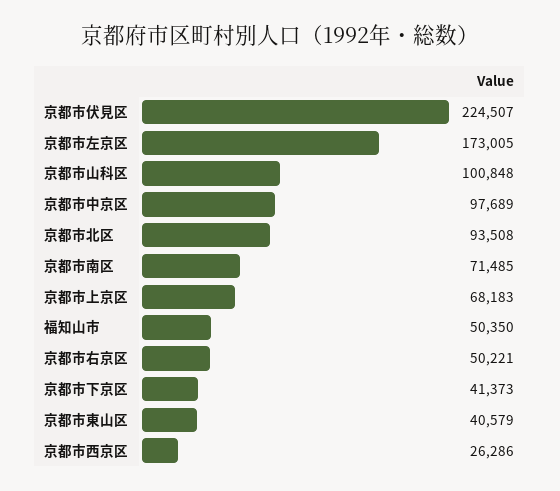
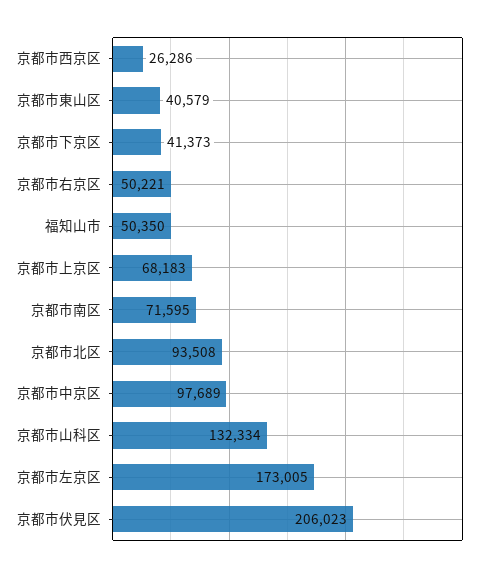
  {
-   "京都市伏見区": 224507,
+   "京都市伏見区": 206023,
    "京都市左京区": 173005,
-   "京都市山科区": 100848,
+   "京都市山科区": 132334,
    "京都市中京区": 97689,
    "京都市北区": 93508,
-   "京都市南区": 71485,
+   "京都市南区": 71595,
    "京都市上京区": 68183,
    "福知山市": 50350,
    "京都市右京区": 50221,
    "京都市下京区": 41373,
    "京都市東山区": 40579,
    "京都市西京区": 26286
  }

